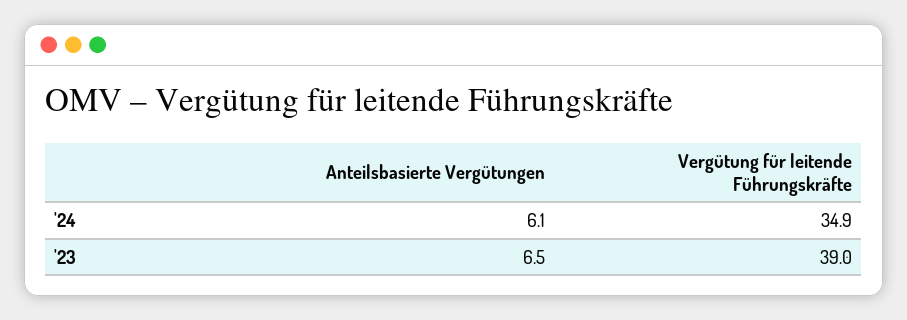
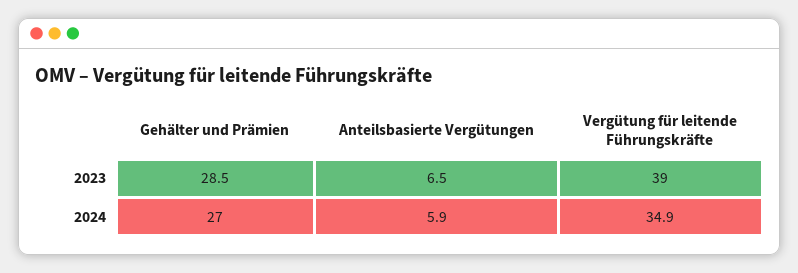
  {
    "Anteilsbasierte Vergütungen": {
-     "'24": 6.1,
+     "'24": 5.9,
      "'23": 6.5
    },
    "Vergütung für leitende Führungskräfte": {
      "'24": 34.9,
      "'23": 39
-   }
+   },
+   "Gehälter und Prämien": {
+     "'23": 28.5,
+     "'24": 27
+   }
  }

